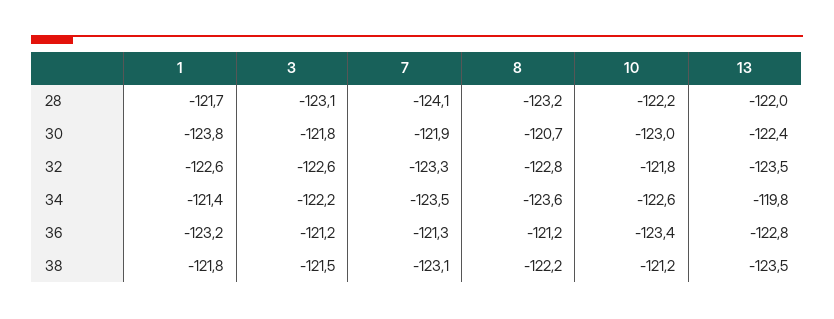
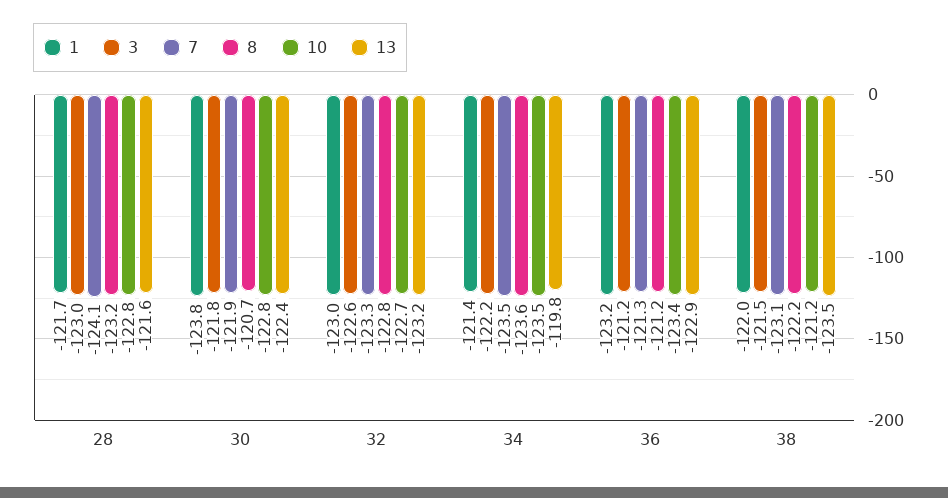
  {
    "1": {
      "28": -121.7,
      "30": -123.8,
-     "32": -122.6,
+     "32": -123,
      "34": -121.4,
      "36": -123.2,
-     "38": -121.8
+     "38": -122
    },
    "3": {
-     "28": -123.1,
+     "28": -123,
      "30": -121.8,
      "32": -122.6,
      "34": -122.2,
      "36": -121.2,
      "38": -121.5
    },
    "7": {
      "28": -124.1,
      "30": -121.9,
      "32": -123.3,
      "34": -123.5,
      "36": -121.3,
      "38": -123.1
    },
    "8": {
      "28": -123.2,
      "30": -120.7,
      "32": -122.8,
      "34": -123.6,
      "36": -121.2,
      "38": -122.2
    },
    "10": {
-     "28": -122.2,
+     "28": -122.8,
-     "30": -123,
+     "30": -122.8,
-     "32": -121.8,
+     "32": -122.7,
-     "34": -122.6,
+     "34": -123.5,
      "36": -123.4,
      "38": -121.2
    },
    "13": {
-     "28": -122,
+     "28": -121.6,
      "30": -122.4,
-     "32": -123.5,
+     "32": -123.2,
      "34": -119.8,
-     "36": -122.8,
+     "36": -122.9,
      "38": -123.5
    }
  }

